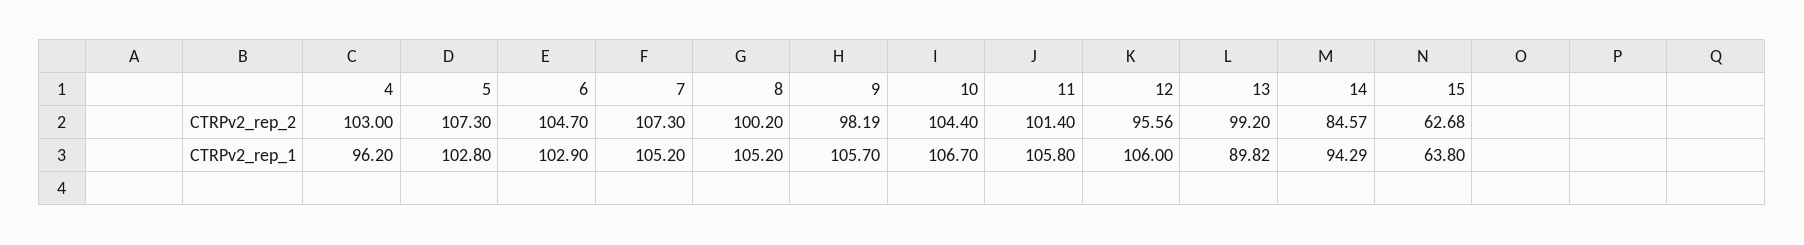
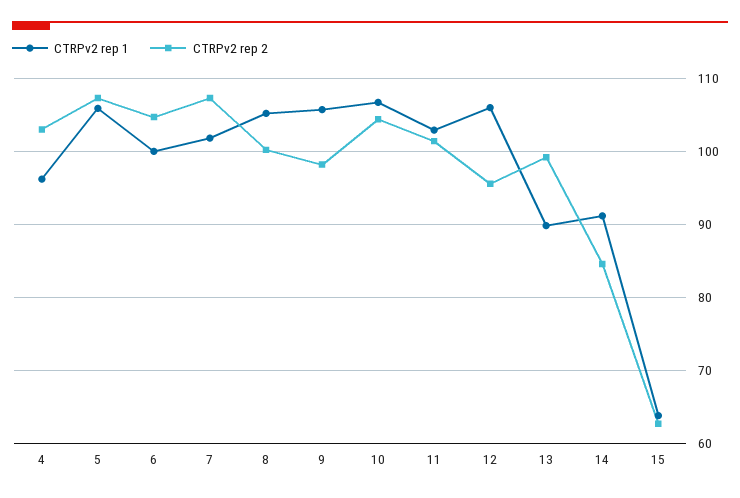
  {
    "CTRPv2_rep_2": {
      "4": 103,
      "5": 107.3,
      "6": 104.7,
      "7": 107.3,
      "8": 100.2,
      "9": 98.19,
      "10": 104.4,
      "11": 101.4,
      "12": 95.56,
      "13": 99.2,
      "14": 84.57,
      "15": 62.68
    },
    "CTRPv2_rep_1": {
      "4": 96.2,
-     "5": 102.8,
+     "5": 106,
-     "6": 102.9,
+     "6": 100,
-     "7": 105.2,
+     "7": 102,
      "8": 105.2,
      "9": 105.7,
      "10": 106.7,
-     "11": 105.8,
+     "11": 103,
      "12": 106,
      "13": 89.82,
-     "14": 94.29,
+     "14": 91,
      "15": 63.8
    }
  }

